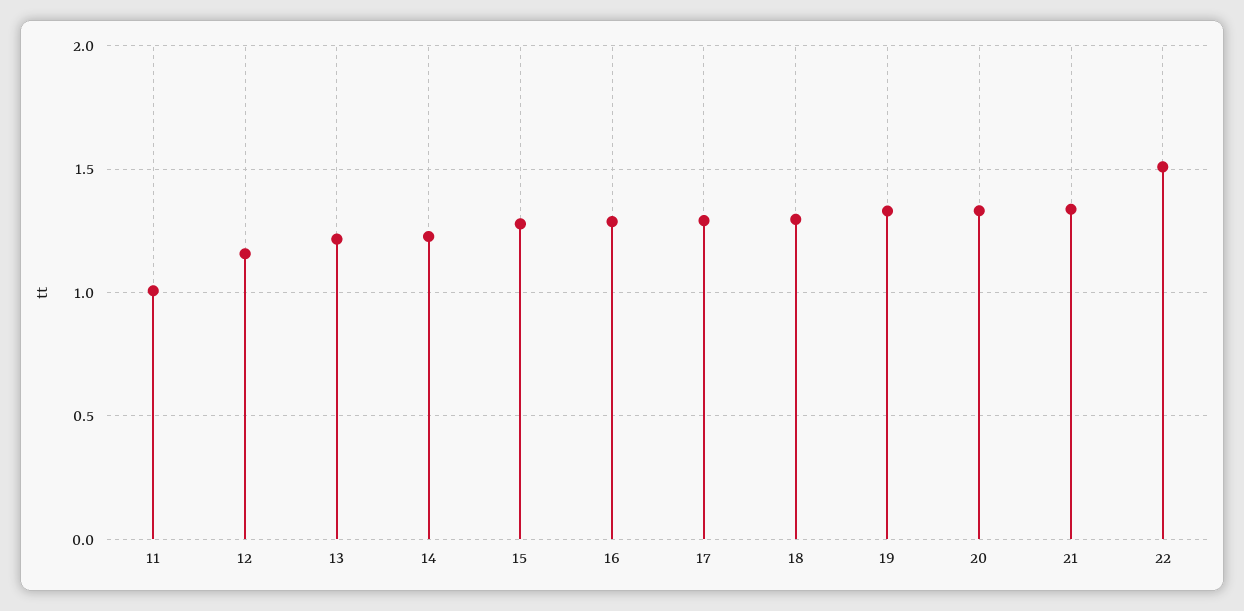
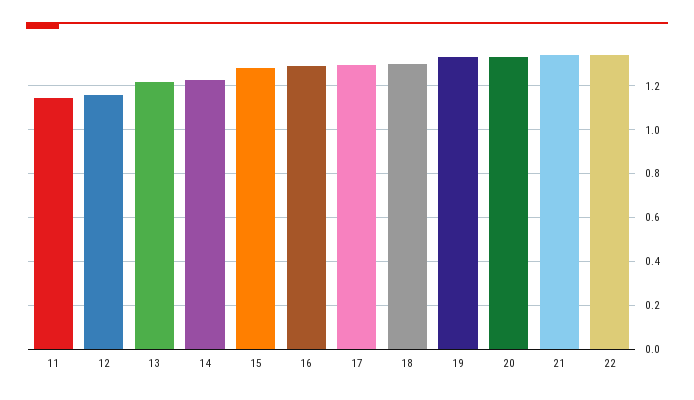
  {
-   "11": 1,
+   "11": 1.15,
    "12": 1.15,
    "13": 1.2,
    "14": 1.25,
    "15": 1.3,
    "16": 1.3,
    "17": 1.3,
    "18": 1.3,
    "19": 1.35,
    "20": 1.35,
    "21": 1.35,
-   "22": 1.5
+   "22": 1.35
  }

